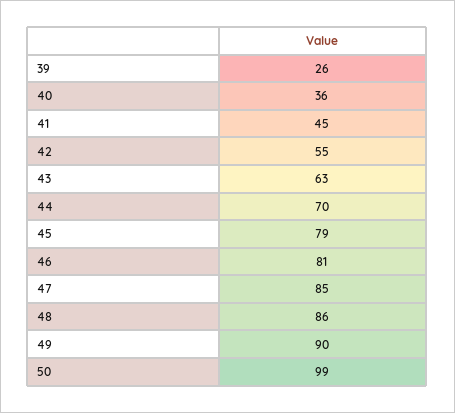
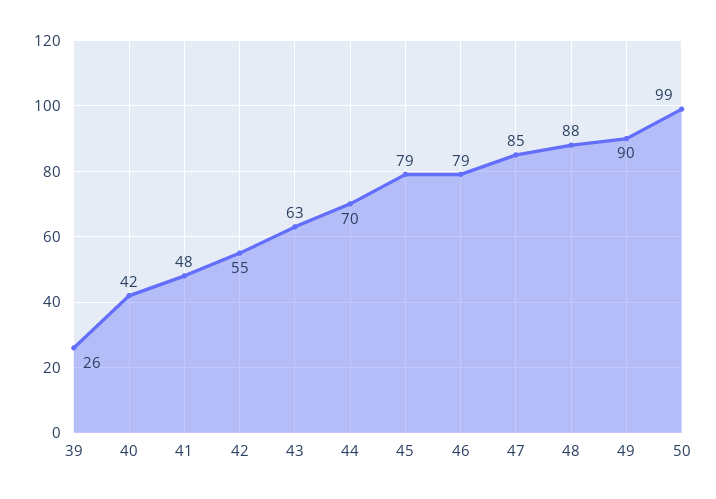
  {
    "39": 26,
-   "40": 36,
+   "40": 42,
-   "41": 45,
+   "41": 48,
    "42": 55,
    "43": 63,
    "44": 70,
    "45": 79,
-   "46": 81,
+   "46": 79,
    "47": 85,
-   "48": 86,
+   "48": 88,
    "49": 90,
    "50": 99
  }

